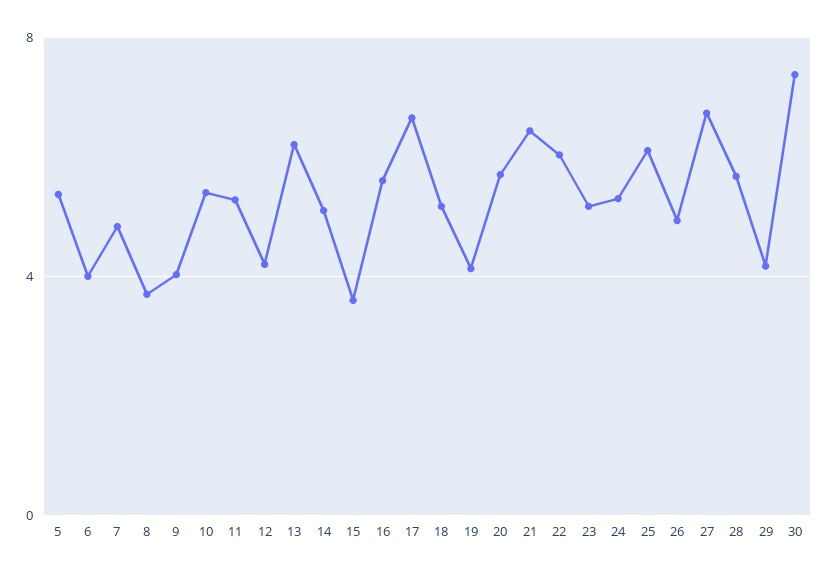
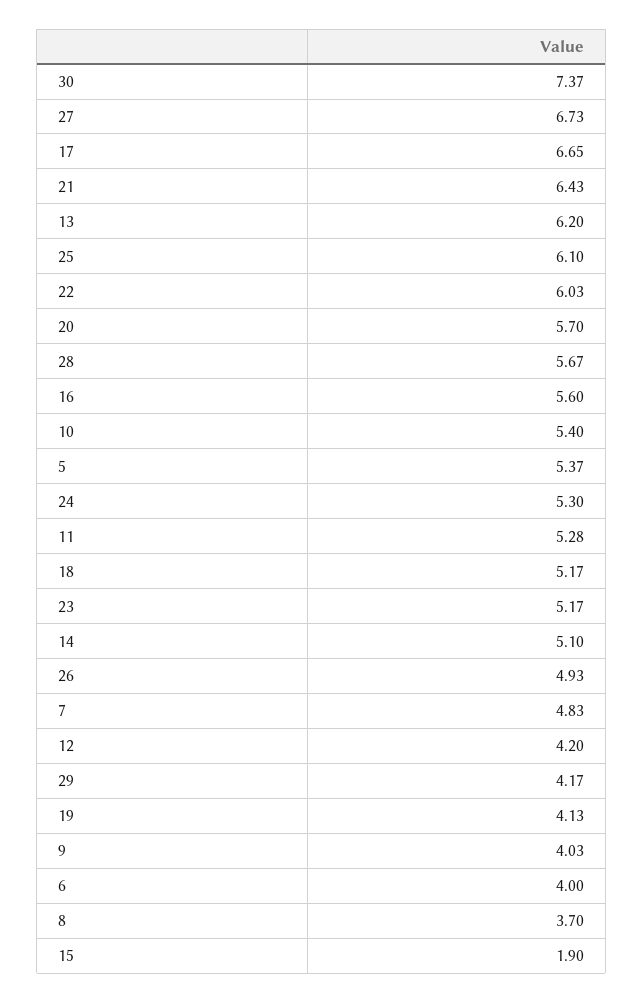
  {
    "5": 5.37,
    "6": 4,
    "7": 4.83,
    "8": 3.7,
    "9": 4.03,
    "10": 5.4,
    "11": 5.28,
    "12": 4.2,
    "13": 6.2,
    "14": 5.1,
-   "15": 3.5,
+   "15": 1.9,
    "16": 5.6,
    "17": 6.65,
    "18": 5.17,
    "19": 4.13,
    "20": 5.7,
    "21": 6.43,
    "22": 6.03,
    "23": 5.17,
    "24": 5.3,
    "25": 6.1,
    "26": 4.93,
    "27": 6.73,
    "28": 5.67,
    "29": 4.17,
    "30": 7.37
  }

